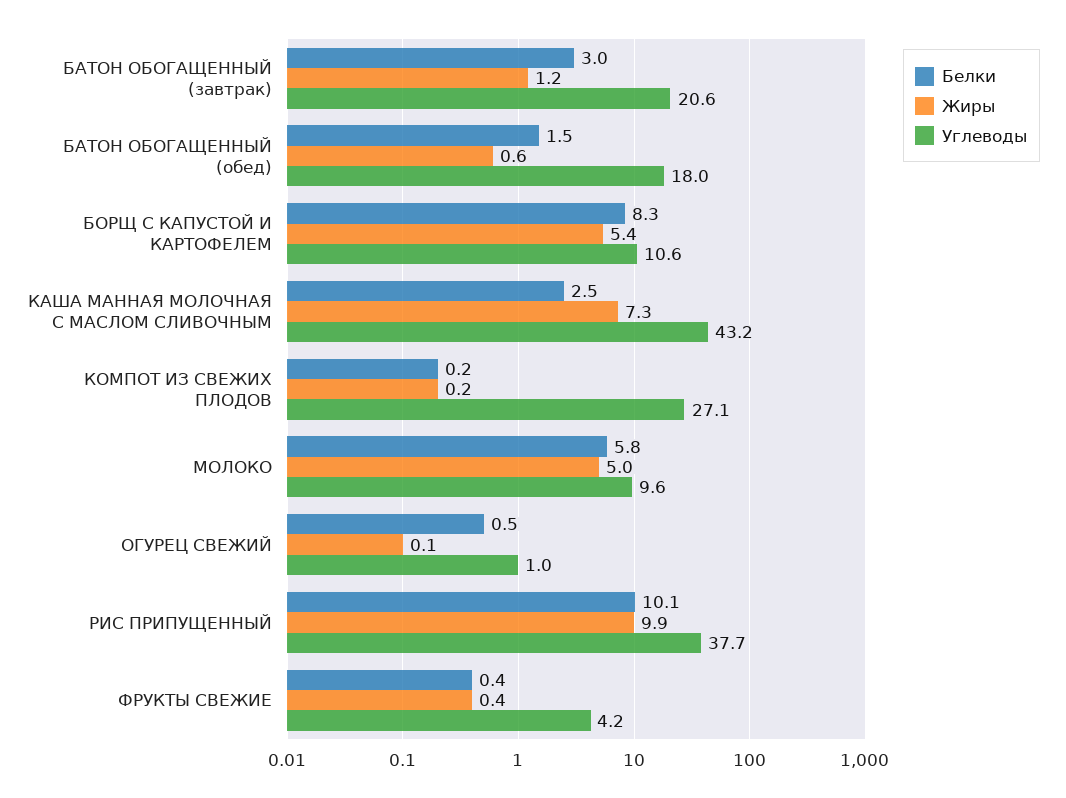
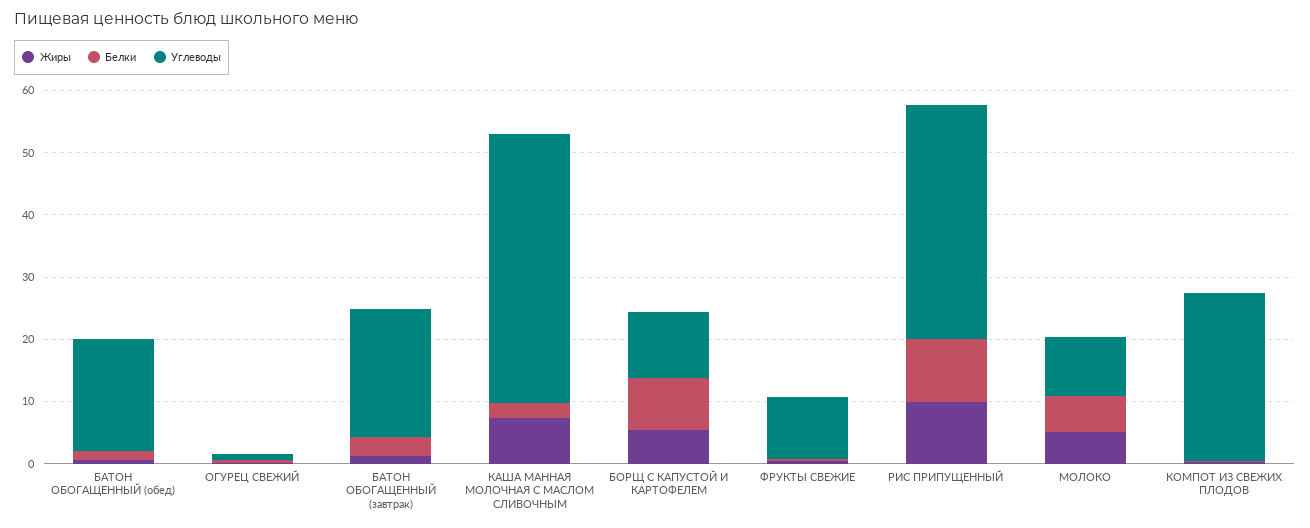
  {
    "Белки": {
      "БАТОН ОБОГАЩЕННЫЙ (завтрак)": 3,
      "БАТОН ОБОГАЩЕННЫЙ (обед)": 1.5,
      "БОРЩ С КАПУСТОЙ И КАРТОФЕЛЕМ": 8.3,
      "КАША МАННАЯ МОЛОЧНАЯ С МАСЛОМ СЛИВОЧНЫМ": 2.5,
      "КОМПОТ ИЗ СВЕЖИХ ПЛОДОВ": 0.2,
      "МОЛОКО": 5.8,
      "ОГУРЕЦ СВЕЖИЙ": 0.5,
      "РИС ПРИПУЩЕННЫЙ": 10.1,
      "ФРУКТЫ СВЕЖИЕ": 0.4
    },
    "Жиры": {
      "БАТОН ОБОГАЩЕННЫЙ (завтрак)": 1.2,
      "БАТОН ОБОГАЩЕННЫЙ (обед)": 0.6,
      "БОРЩ С КАПУСТОЙ И КАРТОФЕЛЕМ": 5.4,
      "КАША МАННАЯ МОЛОЧНАЯ С МАСЛОМ СЛИВОЧНЫМ": 7.3,
      "КОМПОТ ИЗ СВЕЖИХ ПЛОДОВ": 0.2,
      "МОЛОКО": 5,
      "ОГУРЕЦ СВЕЖИЙ": 0.1,
      "РИС ПРИПУЩЕННЫЙ": 9.9,
      "ФРУКТЫ СВЕЖИЕ": 0.4
    },
    "Углеводы": {
      "БАТОН ОБОГАЩЕННЫЙ (завтрак)": 20.6,
      "БАТОН ОБОГАЩЕННЫЙ (обед)": 18,
      "БОРЩ С КАПУСТОЙ И КАРТОФЕЛЕМ": 10.6,
      "КАША МАННАЯ МОЛОЧНАЯ С МАСЛОМ СЛИВОЧНЫМ": 43.2,
      "КОМПОТ ИЗ СВЕЖИХ ПЛОДОВ": 27.1,
      "МОЛОКО": 9.6,
      "ОГУРЕЦ СВЕЖИЙ": 1,
      "РИС ПРИПУЩЕННЫЙ": 37.7,
-     "ФРУКТЫ СВЕЖИЕ": 4.2
+     "ФРУКТЫ СВЕЖИЕ": 10
    }
  }

